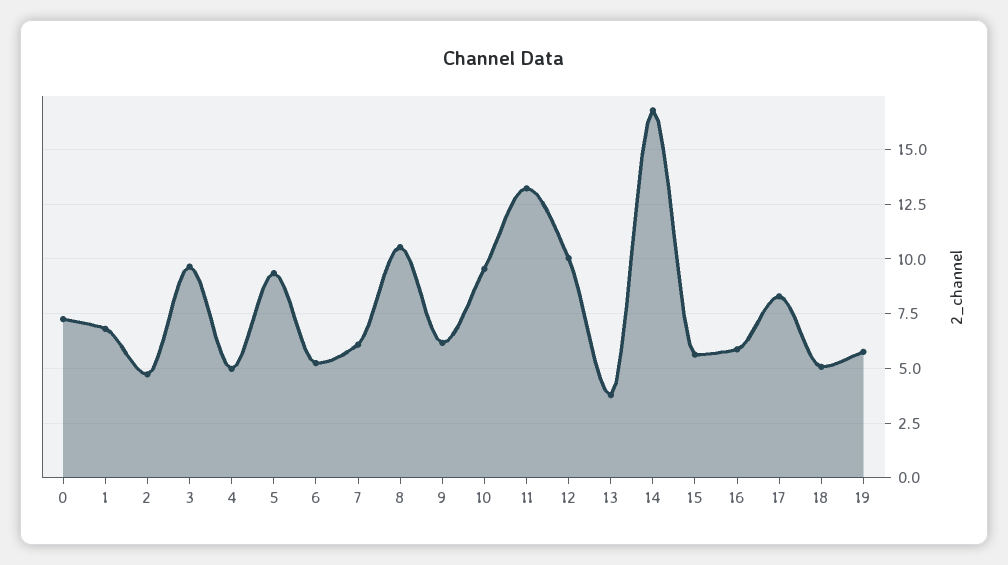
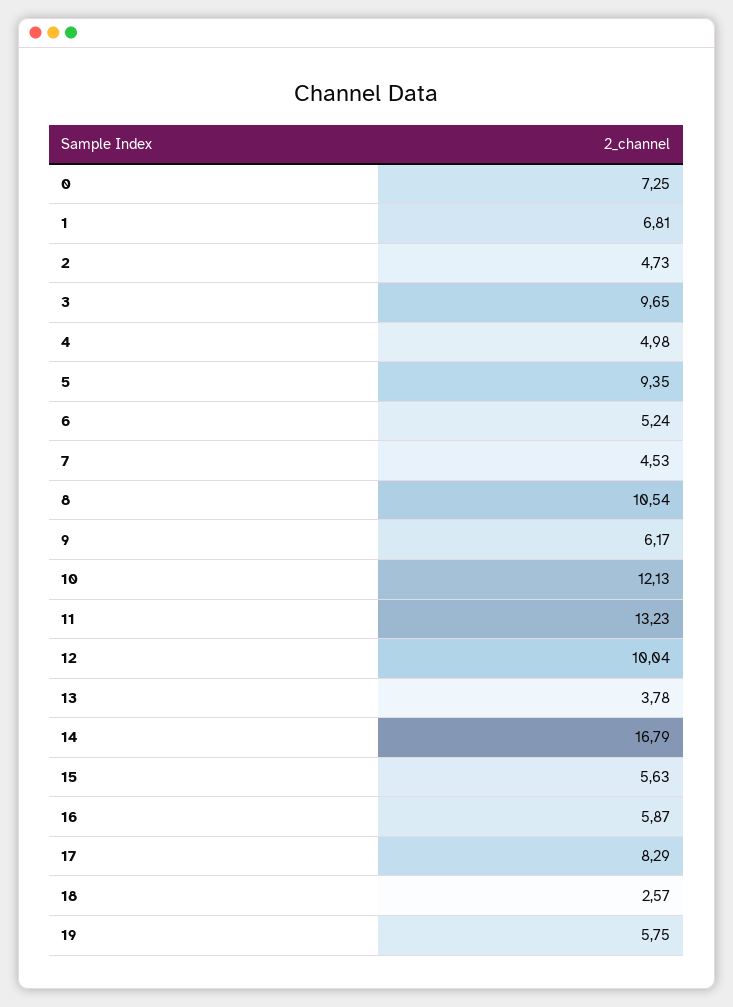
  {
    "0": 7.25,
    "1": 6.81,
    "2": 4.73,
    "3": 9.65,
    "4": 4.98,
    "5": 9.35,
    "6": 5.24,
-   "7": 6,
+   "7": 4.53,
    "8": 10.54,
    "9": 6.17,
-   "10": 9.5,
+   "10": 12.13,
    "11": 13.23,
    "12": 10.04,
    "13": 3.78,
    "14": 16.79,
    "15": 5.63,
    "16": 5.87,
    "17": 8.29,
-   "18": 5,
+   "18": 2.57,
    "19": 5.75
  }

